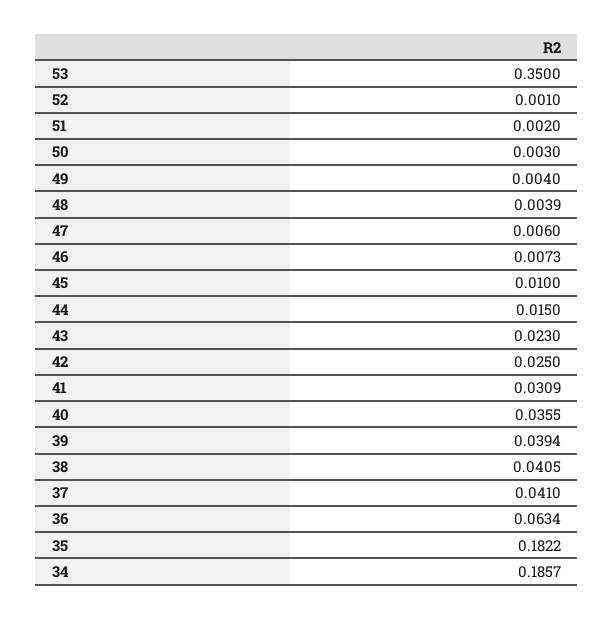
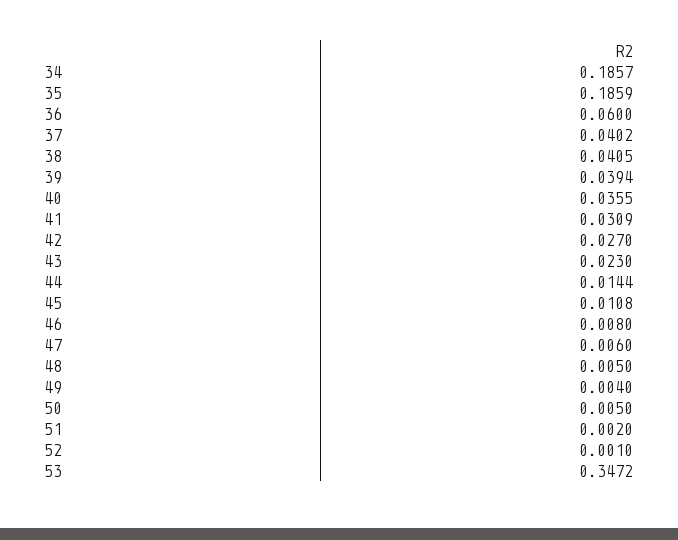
  {
-   "53": 0.35,
+   "53": 0.3472,
    "52": 0.001,
    "51": 0.002,
-   "50": 0.003,
+   "50": 0.005,
    "49": 0.004,
-   "48": 0.0039,
+   "48": 0.005,
    "47": 0.006,
-   "46": 0.0073,
+   "46": 0.008,
-   "45": 0.01,
+   "45": 0.0108,
-   "44": 0.015,
+   "44": 0.0144,
    "43": 0.023,
-   "42": 0.025,
+   "42": 0.027,
    "41": 0.0309,
    "40": 0.0355,
    "39": 0.0394,
    "38": 0.0405,
-   "37": 0.041,
+   "37": 0.0402,
-   "36": 0.0634,
+   "36": 0.06,
-   "35": 0.1822,
+   "35": 0.1859,
    "34": 0.1857
  }

